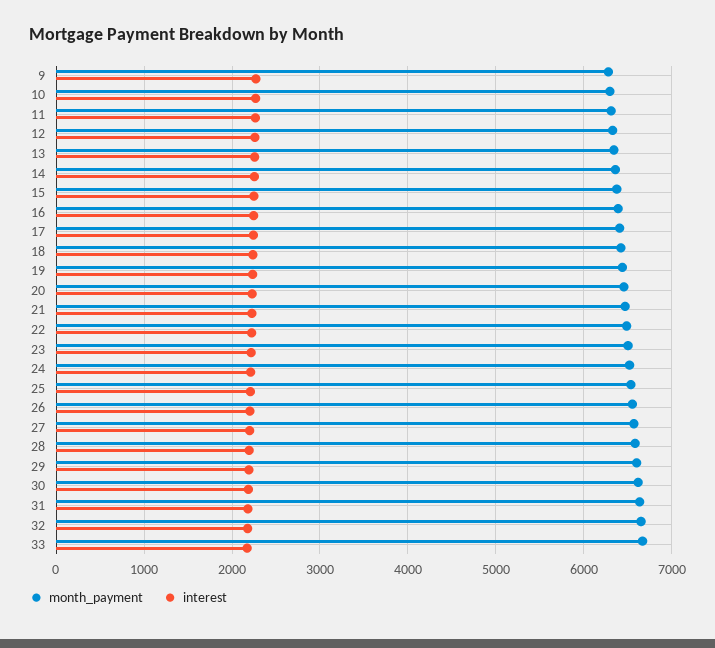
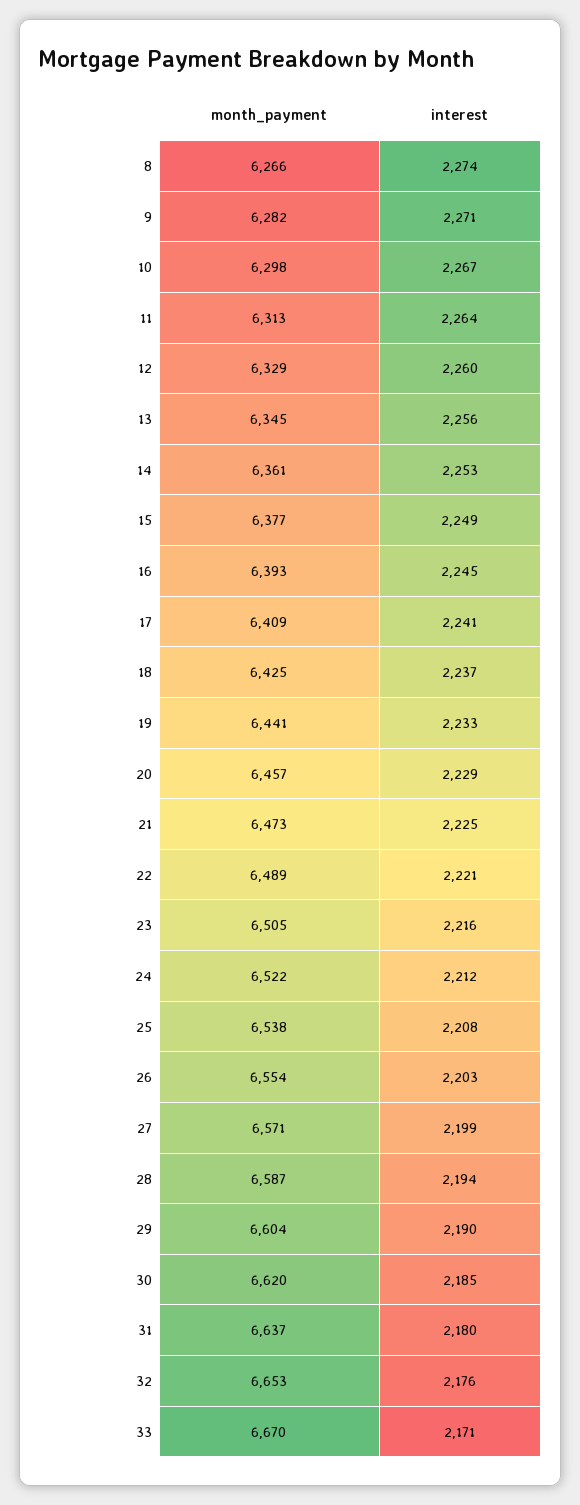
  {
    "month_payment": {
      "9": 6282,
      "10": 6298,
      "11": 6313,
      "12": 6329,
      "13": 6345,
      "14": 6361,
      "15": 6377,
      "16": 6393,
      "17": 6409,
      "18": 6425,
      "19": 6441,
      "20": 6457,
      "21": 6473,
      "22": 6489,
      "23": 6505,
      "24": 6522,
      "25": 6538,
      "26": 6554,
      "27": 6571,
      "28": 6587,
      "29": 6604,
      "30": 6620,
      "31": 6637,
      "32": 6653,
-     "33": 6670
+     "33": 6670,
+     "8": 6266
    },
    "interest": {
      "9": 2271,
      "10": 2267,
      "11": 2264,
      "12": 2260,
      "13": 2256,
      "14": 2253,
      "15": 2249,
      "16": 2245,
      "17": 2241,
      "18": 2237,
      "19": 2233,
      "20": 2229,
      "21": 2225,
      "22": 2221,
      "23": 2216,
      "24": 2212,
      "25": 2208,
      "26": 2203,
      "27": 2199,
      "28": 2194,
      "29": 2190,
      "30": 2185,
      "31": 2180,
      "32": 2176,
-     "33": 2171
+     "33": 2171,
+     "8": 2274
    }
  }

